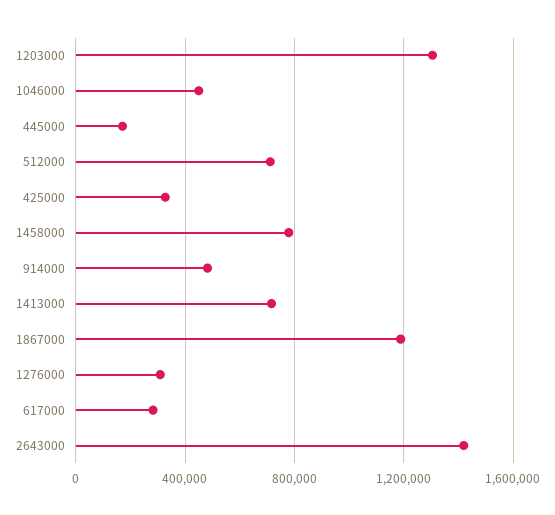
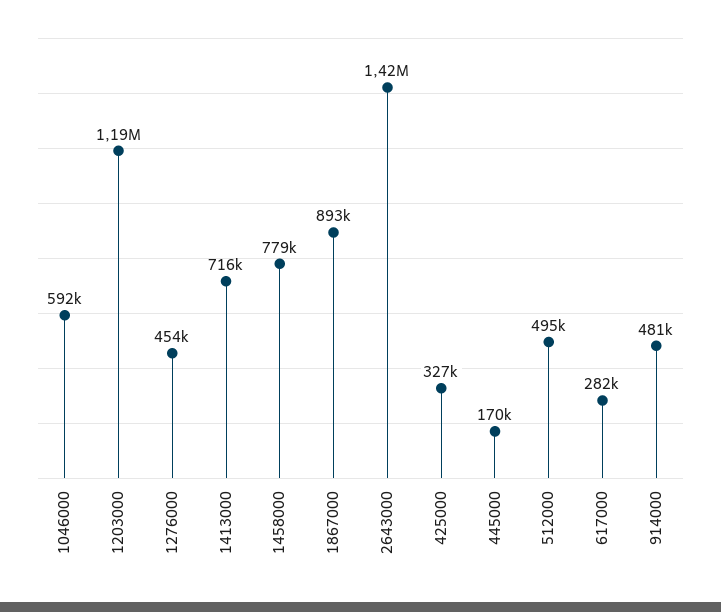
  {
-   "1203000": 1300000,
+   "1203000": 1190000,
-   "1046000": 450000,
+   "1046000": 592000,
    "445000": 170000,
-   "512000": 700000,
+   "512000": 495000,
    "425000": 327000,
    "1458000": 779000,
    "914000": 481000,
    "1413000": 716000,
-   "1867000": 1200000,
+   "1867000": 893000,
-   "1276000": 300000,
+   "1276000": 454000,
    "617000": 282000,
    "2643000": 1420000
  }

